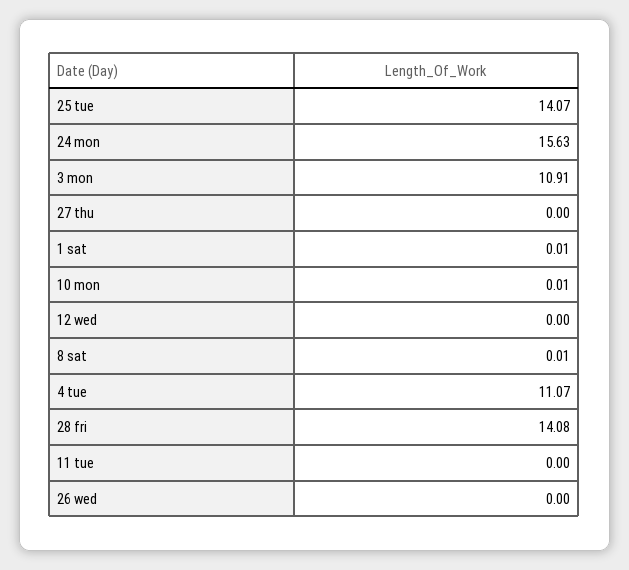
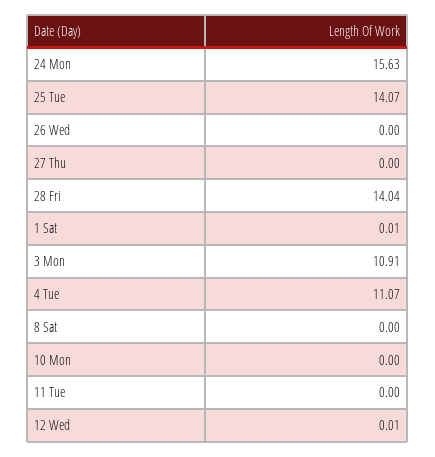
  {
    "25 tue": 14.07,
    "24 mon": 15.63,
    "3 mon": 10.91,
    "27 thu": 0,
    "1 sat": 0.01,
-   "10 mon": 0.01,
+   "10 mon": 0,
-   "12 wed": 0,
+   "12 wed": 0.01,
-   "8 sat": 0.01,
+   "8 sat": 0,
    "4 tue": 11.07,
-   "28 fri": 14.08,
+   "28 fri": 14.04,
    "11 tue": 0,
    "26 wed": 0
  }

